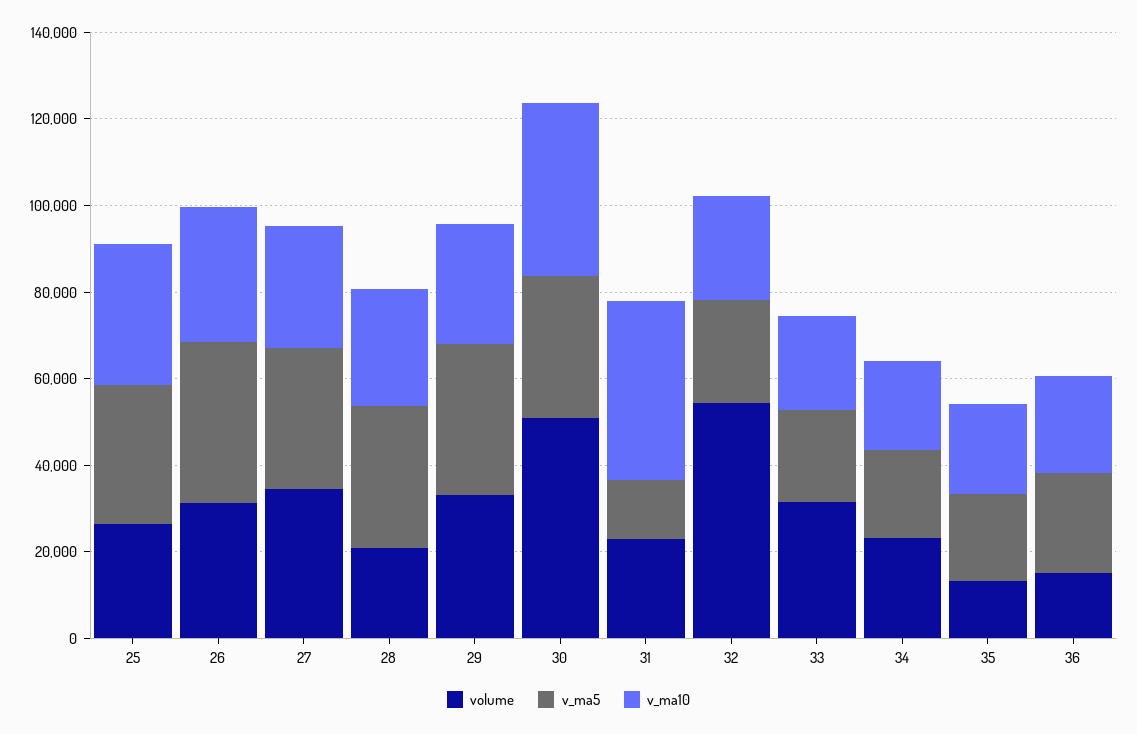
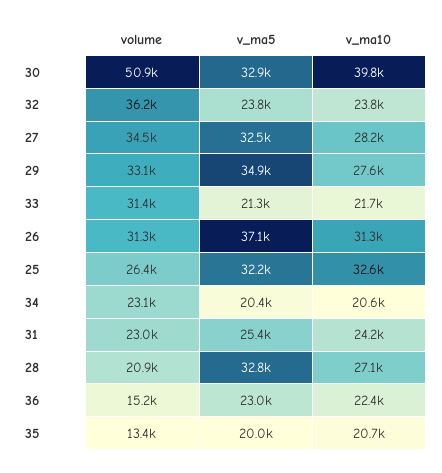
  {
    "volume": {
      "25": 26400,
      "26": 31300,
      "27": 34500,
      "28": 20900,
      "29": 33100,
      "30": 50900,
      "31": 23000,
-     "32": 55000,
+     "32": 36200,
      "33": 31400,
      "34": 23100,
      "35": 13400,
      "36": 15200
    },
    "v_ma5": {
      "25": 32200,
      "26": 37100,
      "27": 32500,
      "28": 32800,
      "29": 34900,
      "30": 32900,
-     "31": 15000,
+     "31": 25400,
      "32": 23800,
      "33": 21300,
      "34": 20400,
      "35": 20000,
      "36": 23000
    },
    "v_ma10": {
      "25": 32600,
      "26": 31300,
      "27": 28200,
      "28": 27100,
      "29": 27600,
      "30": 39800,
-     "31": 40000,
+     "31": 24200,
      "32": 23800,
      "33": 21700,
      "34": 20600,
      "35": 20700,
      "36": 22400
    }
  }

